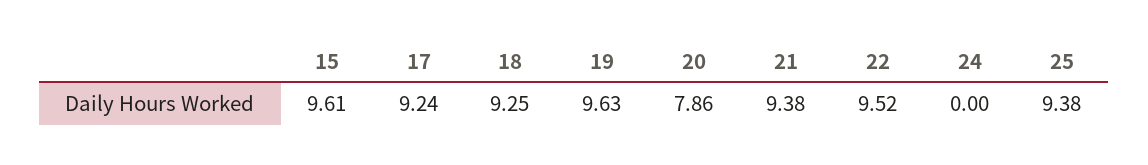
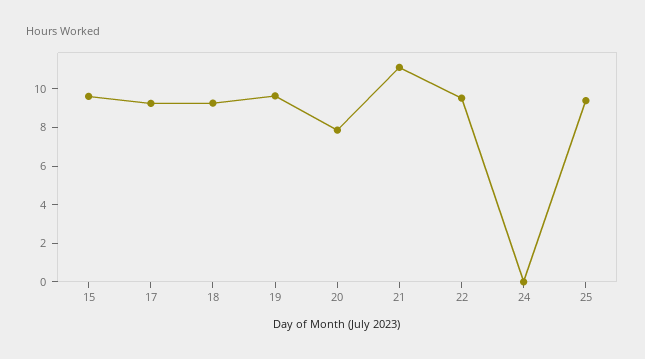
  {
    "15": 9.61,
    "17": 9.24,
    "18": 9.25,
    "19": 9.63,
    "20": 7.86,
-   "21": 9.38,
+   "21": 11,
    "22": 9.52,
    "24": 0,
    "25": 9.38
  }

